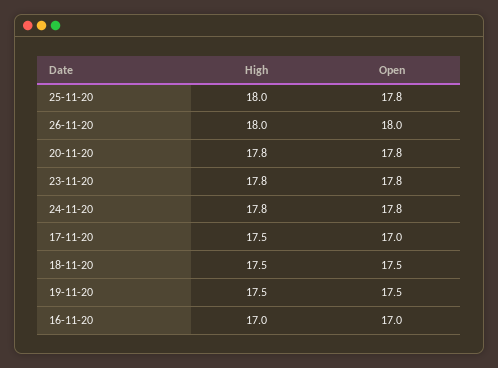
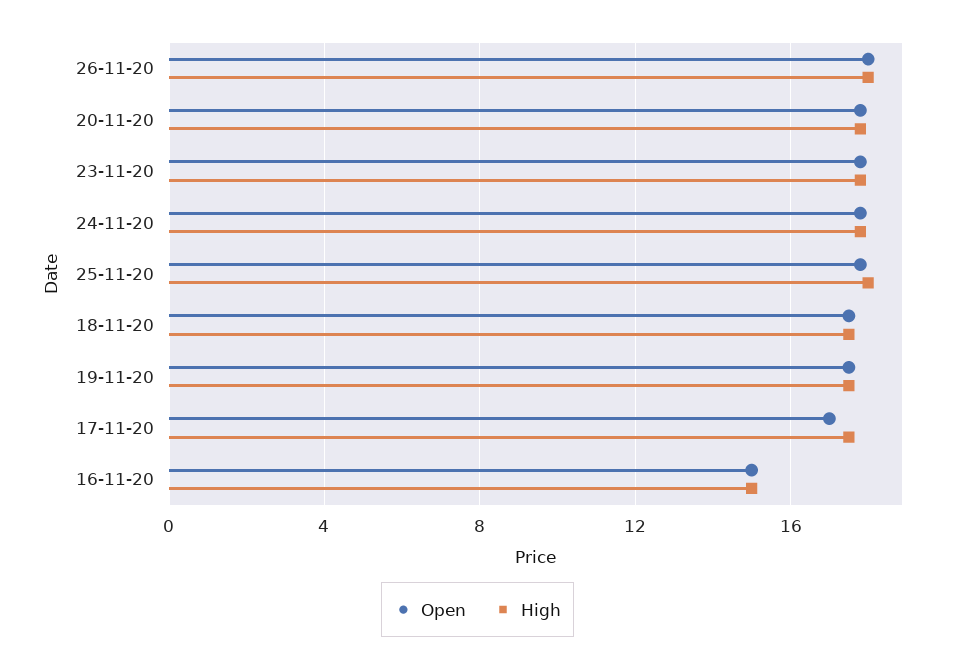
  {
    "High": {
      "25-11-20": 18,
      "26-11-20": 18,
      "20-11-20": 17.8,
      "23-11-20": 17.8,
      "24-11-20": 17.8,
      "17-11-20": 17.5,
      "18-11-20": 17.5,
      "19-11-20": 17.5,
-     "16-11-20": 17
+     "16-11-20": 15
    },
    "Open": {
      "25-11-20": 17.8,
      "26-11-20": 18,
      "20-11-20": 17.8,
      "23-11-20": 17.8,
      "24-11-20": 17.8,
      "17-11-20": 17,
      "18-11-20": 17.5,
      "19-11-20": 17.5,
-     "16-11-20": 17
+     "16-11-20": 15
    }
  }

